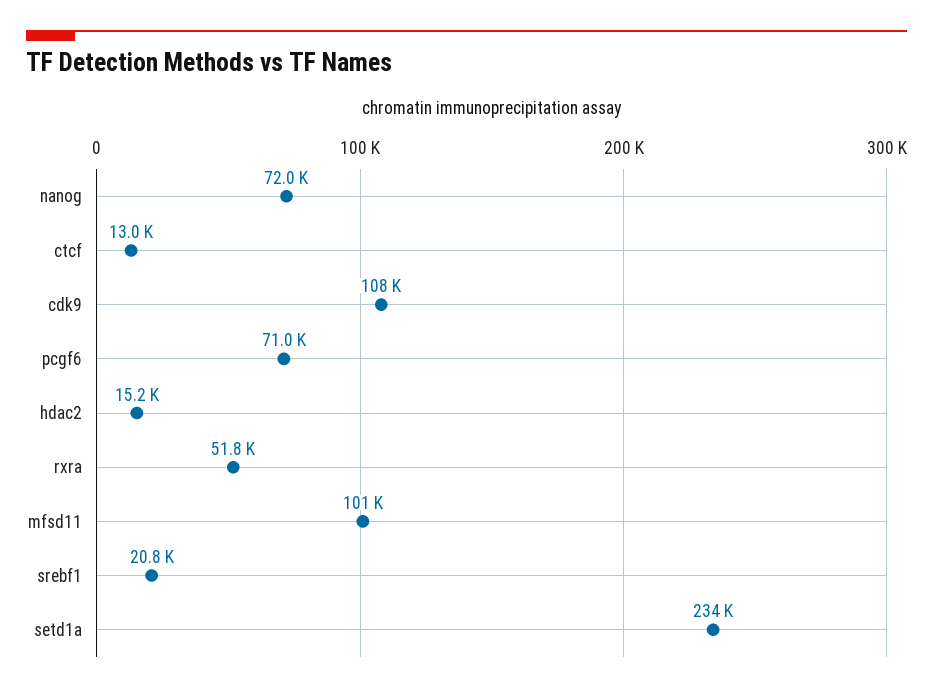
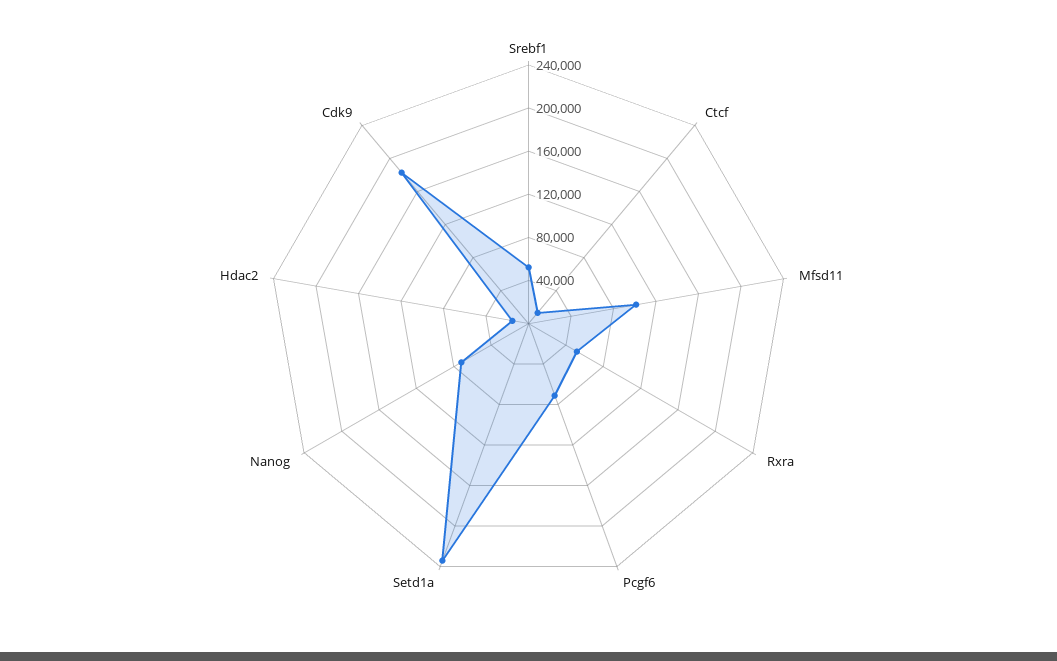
  {
    "nanog": 72000,
    "ctcf": 13000,
-   "cdk9": 108000,
+   "cdk9": 180000,
    "pcgf6": 71000,
    "hdac2": 15200,
    "rxra": 51800,
    "mfsd11": 101000,
-   "srebf1": 20800,
+   "srebf1": 50000,
    "setd1a": 234000
  }

